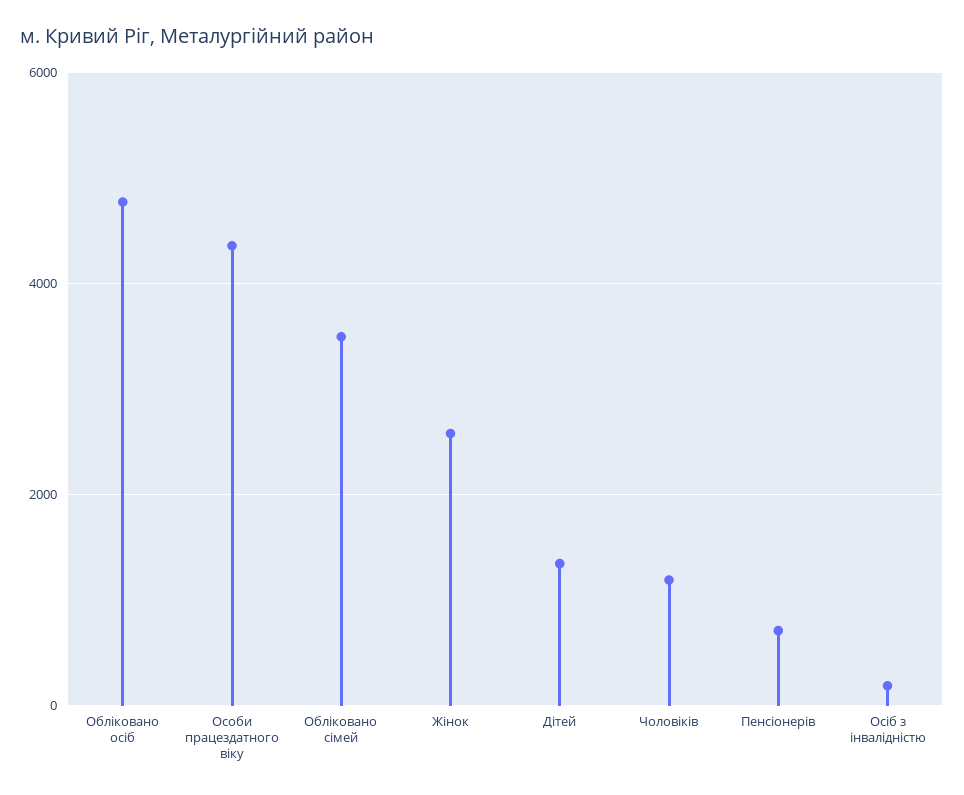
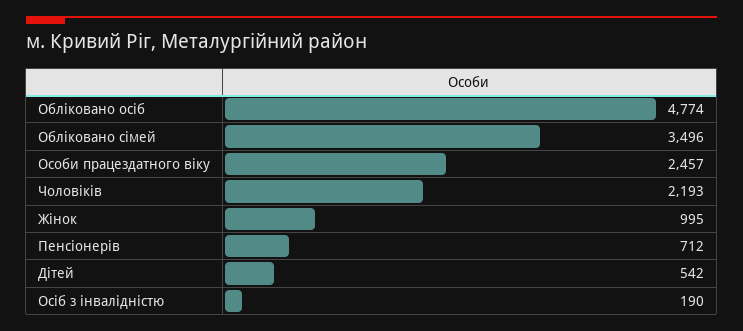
  {
    "Обліковано осіб": 4774,
-   "Особи працездатного віку": 4400,
+   "Особи працездатного віку": 2457,
    "Обліковано сімей": 3496,
-   "Жінок": 2600,
+   "Жінок": 995,
-   "Дітей": 1400,
+   "Дітей": 542,
-   "Чоловіків": 1200,
+   "Чоловіків": 2193,
    "Пенсіонерів": 712,
    "Осіб з інвалідністю": 190
  }

